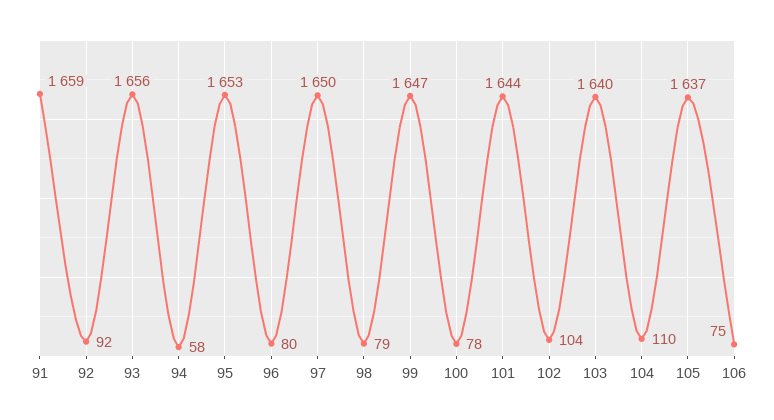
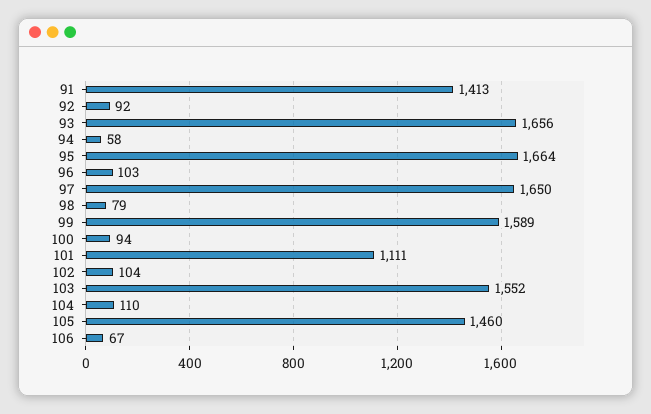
  {
-   "91": 1659,
+   "91": 1413,
    "92": 92,
    "93": 1656,
    "94": 58,
-   "95": 1653,
+   "95": 1664,
-   "96": 80,
+   "96": 103,
    "97": 1650,
    "98": 79,
-   "99": 1647,
+   "99": 1589,
-   "100": 78,
+   "100": 94,
-   "101": 1644,
+   "101": 1111,
    "102": 104,
-   "103": 1640,
+   "103": 1552,
    "104": 110,
-   "105": 1637,
+   "105": 1460,
-   "106": 75
+   "106": 67
  }

